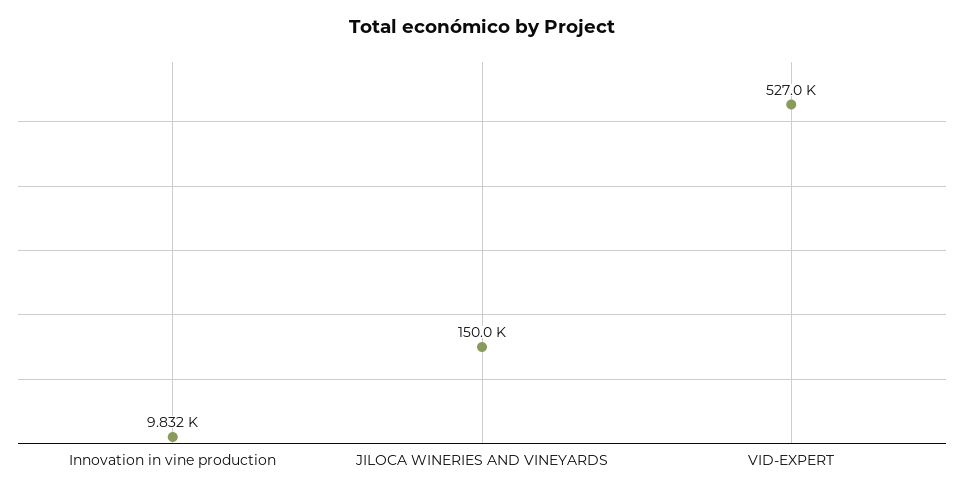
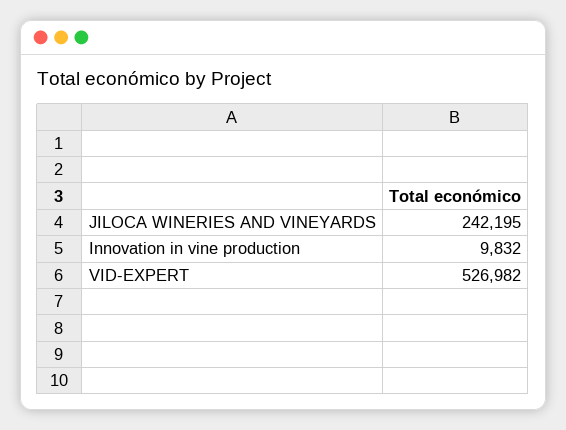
  {
    "Innovation in vine production": 9832,
-   "JILOCA WINERIES AND VINEYARDS": 150000,
+   "JILOCA WINERIES AND VINEYARDS": 242195,
    "VID-EXPERT": 526982
  }

